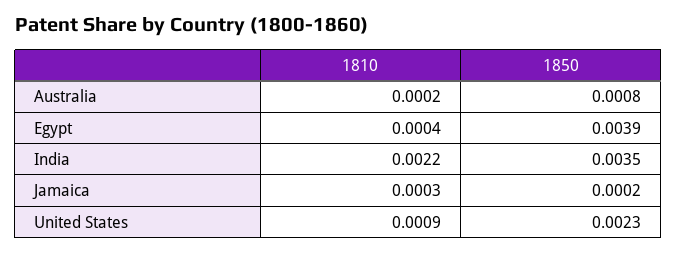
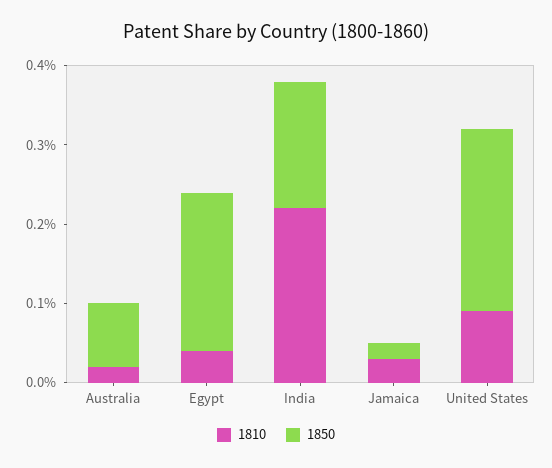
  {
    "1810": {
      "Australia": 0.0002,
      "Egypt": 0.0004,
      "India": 0.0022,
      "Jamaica": 0.0003,
      "United States": 0.0009
    },
    "1850": {
      "Australia": 0.0008,
-     "Egypt": 0.0039,
+     "Egypt": 0.002,
-     "India": 0.0035,
+     "India": 0.0015,
      "Jamaica": 0.0002,
      "United States": 0.0023
    }
  }

